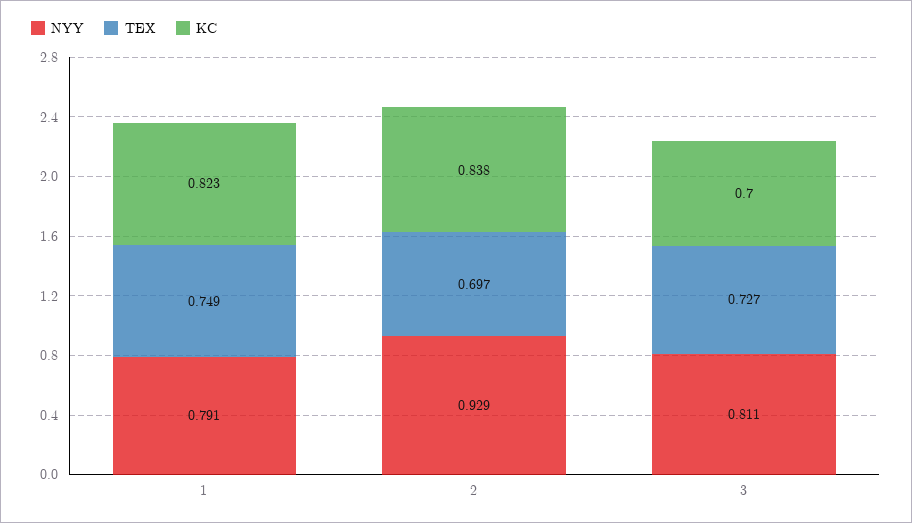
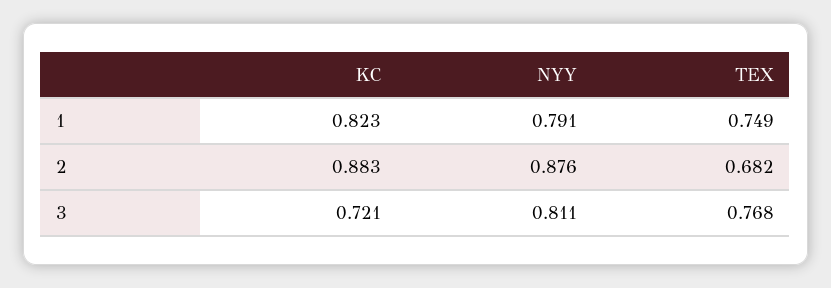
  {
    "NYY": {
      "1": 0.791,
-     "2": 0.929,
+     "2": 0.876,
      "3": 0.811
    },
    "TEX": {
      "1": 0.749,
-     "2": 0.697,
+     "2": 0.682,
-     "3": 0.727
+     "3": 0.768
    },
    "KC": {
      "1": 0.823,
-     "2": 0.838,
+     "2": 0.883,
-     "3": 0.7
+     "3": 0.721
    }
  }

